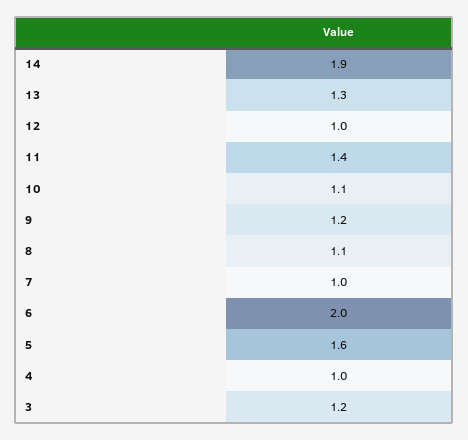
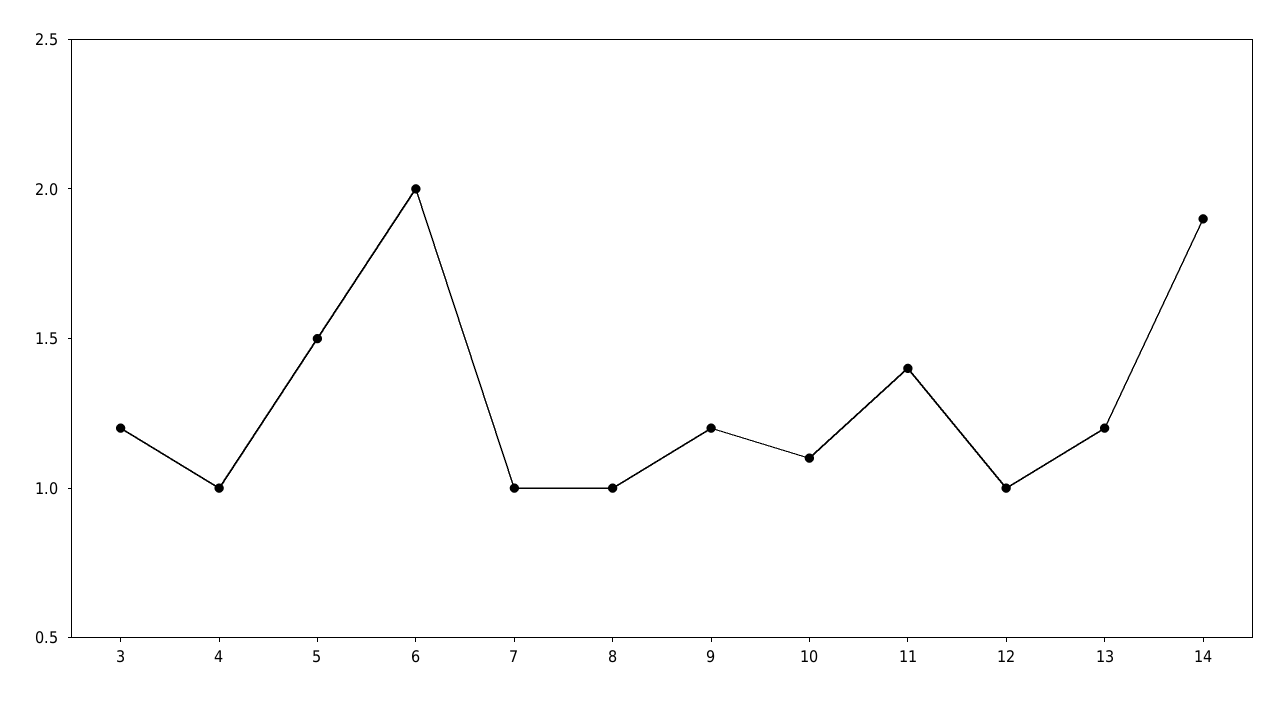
  {
    "14": 1.9,
-   "13": 1.3,
+   "13": 1.2,
    "12": 1,
    "11": 1.4,
    "10": 1.1,
    "9": 1.2,
-   "8": 1.1,
+   "8": 1,
    "7": 1,
    "6": 2,
-   "5": 1.6,
+   "5": 1.5,
    "4": 1,
    "3": 1.2
  }

